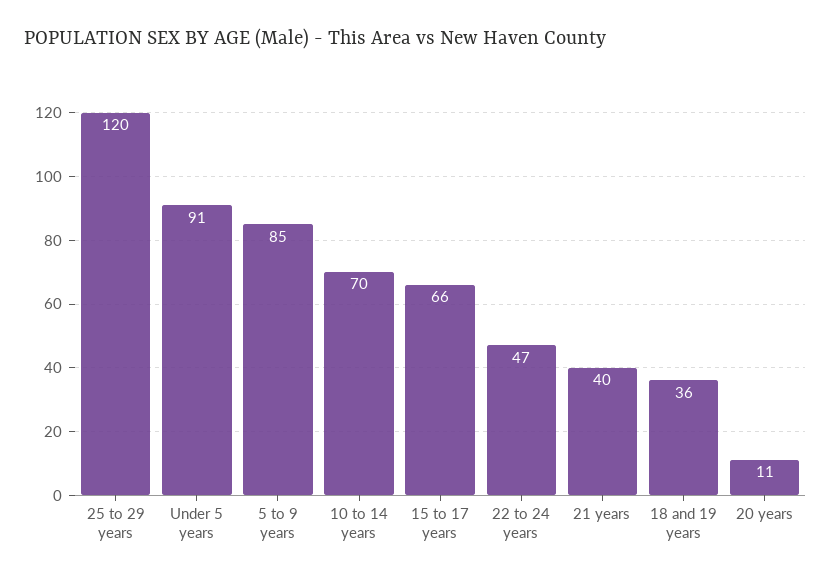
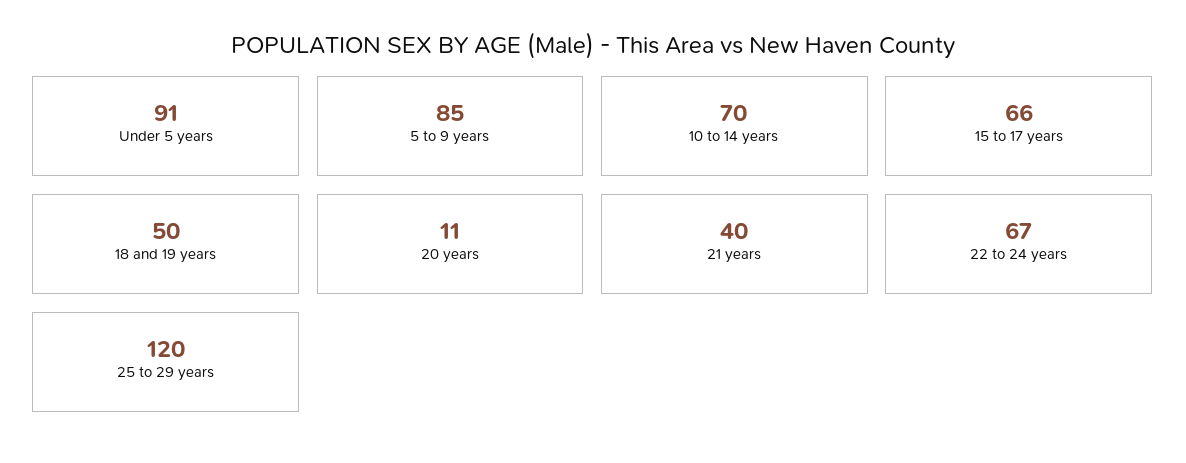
  {
    "25 to 29 years": 120,
    "Under 5 years": 91,
    "5 to 9 years": 85,
    "10 to 14 years": 70,
    "15 to 17 years": 66,
-   "22 to 24 years": 47,
+   "22 to 24 years": 67,
    "21 years": 40,
-   "18 and 19 years": 36,
+   "18 and 19 years": 50,
    "20 years": 11
  }

